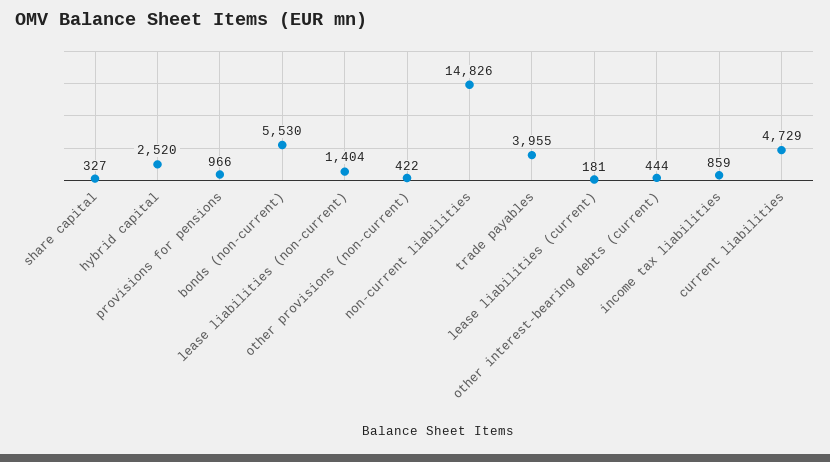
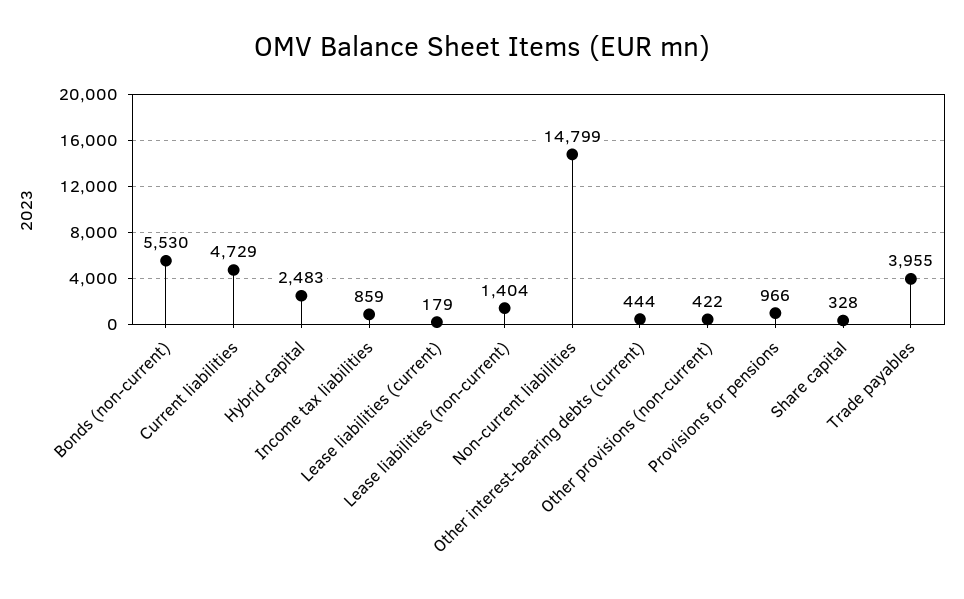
  {
-   "share capital": 327,
+   "share capital": 328,
-   "hybrid capital": 2520,
+   "hybrid capital": 2483,
    "provisions for pensions": 966,
    "bonds (non-current)": 5530,
    "lease liabilities (non-current)": 1404,
    "other provisions (non-current)": 422,
-   "non-current liabilities": 14826,
+   "non-current liabilities": 14799,
    "trade payables": 3955,
-   "lease liabilities (current)": 181,
+   "lease liabilities (current)": 179,
    "other interest-bearing debts (current)": 444,
    "income tax liabilities": 859,
    "current liabilities": 4729
  }

